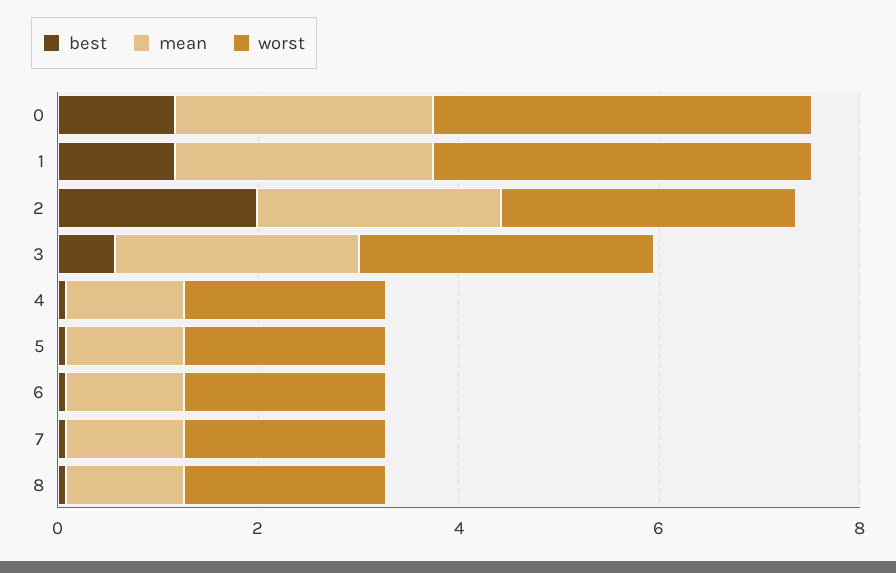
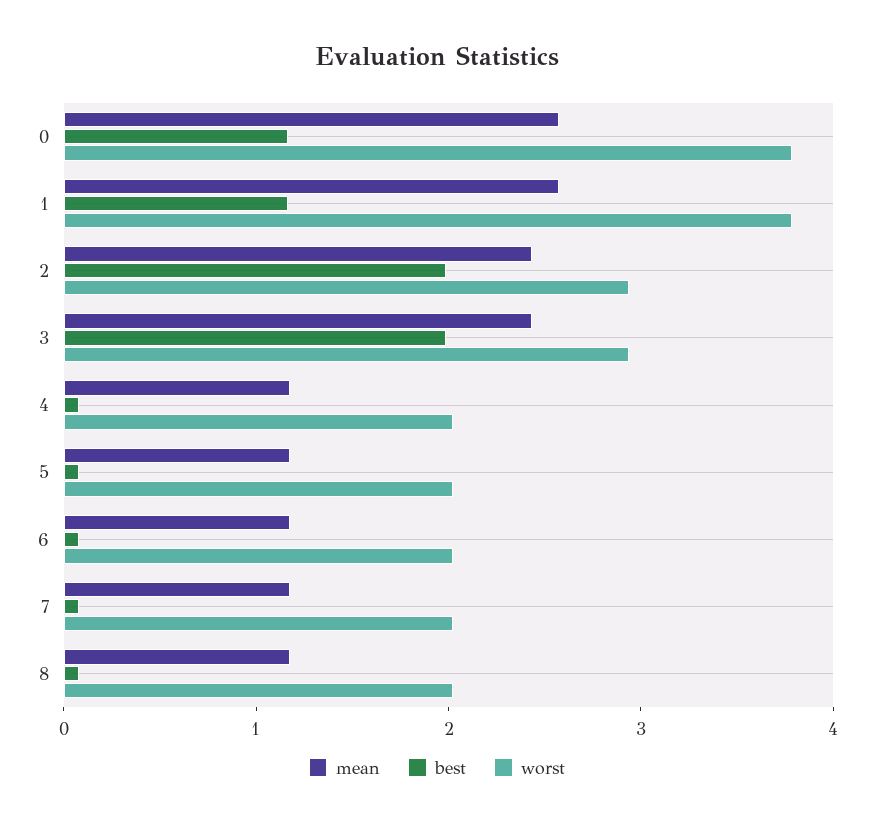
  {
    "best": {
      "0": 1.2,
      "1": 1.2,
      "2": 2,
-     "3": 0.5,
+     "3": 2,
      "4": 0,
      "5": 0,
      "6": 0,
      "7": 0,
      "8": 0
    },
    "mean": {
      "0": 2.6,
      "1": 2.6,
      "2": 2.4,
      "3": 2.4,
      "4": 1.2,
      "5": 1.2,
      "6": 1.2,
      "7": 1.2,
      "8": 1.2
    },
    "worst": {
      "0": 3.8,
      "1": 3.8,
      "2": 3,
      "3": 3,
      "4": 2,
      "5": 2,
      "6": 2,
      "7": 2,
      "8": 2
    }
  }

